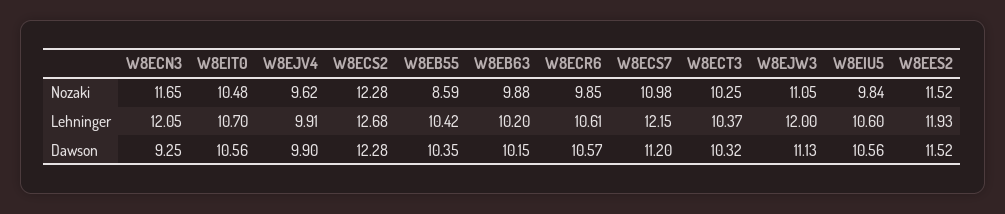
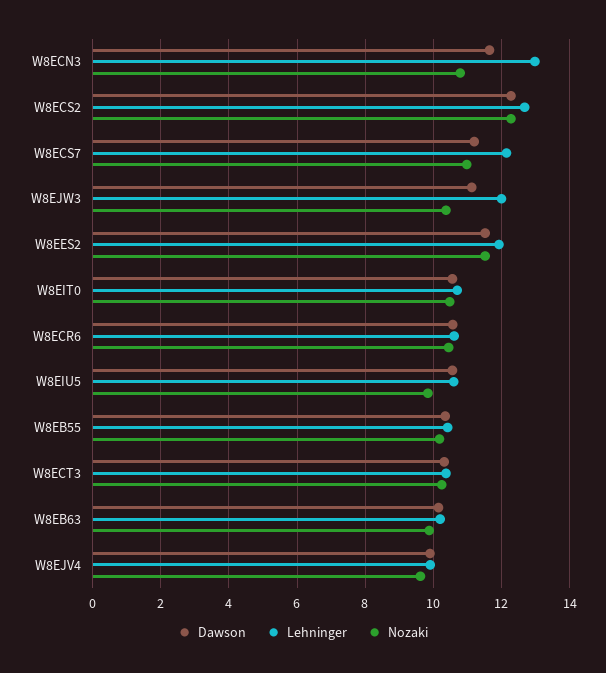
  {
    "Nozaki": {
-     "W8ECN3": 11.65,
+     "W8ECN3": 10.8,
      "W8EIT0": 10.48,
      "W8EJV4": 9.62,
      "W8ECS2": 12.28,
-     "W8EB55": 8.59,
+     "W8EB55": 10.2,
      "W8EB63": 9.88,
-     "W8ECR6": 9.85,
+     "W8ECR6": 10.4,
      "W8ECS7": 10.98,
      "W8ECT3": 10.25,
-     "W8EJW3": 11.05,
+     "W8EJW3": 10.4,
      "W8EIU5": 9.84,
      "W8EES2": 11.52
    },
    "Lehninger": {
-     "W8ECN3": 12.05,
+     "W8ECN3": 13,
      "W8EIT0": 10.7,
      "W8EJV4": 9.91,
      "W8ECS2": 12.68,
      "W8EB55": 10.42,
      "W8EB63": 10.2,
      "W8ECR6": 10.61,
      "W8ECS7": 12.15,
      "W8ECT3": 10.37,
      "W8EJW3": 12,
      "W8EIU5": 10.6,
      "W8EES2": 11.93
    },
    "Dawson": {
-     "W8ECN3": 9.25,
+     "W8ECN3": 11.6,
      "W8EIT0": 10.56,
      "W8EJV4": 9.9,
      "W8ECS2": 12.28,
      "W8EB55": 10.35,
      "W8EB63": 10.15,
      "W8ECR6": 10.57,
      "W8ECS7": 11.2,
      "W8ECT3": 10.32,
      "W8EJW3": 11.13,
      "W8EIU5": 10.56,
      "W8EES2": 11.52
    }
  }

